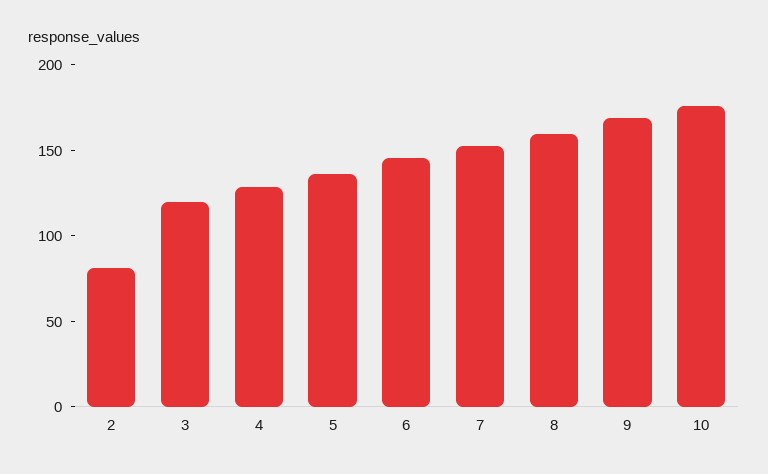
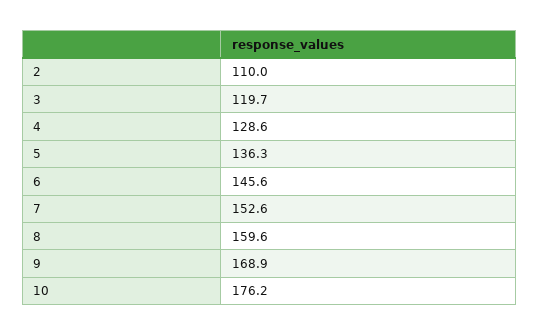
  {
-   "2": 80,
+   "2": 110,
    "3": 119.7,
    "4": 128.6,
    "5": 136.3,
    "6": 145.6,
    "7": 152.6,
    "8": 159.6,
    "9": 168.9,
    "10": 176.2
  }

